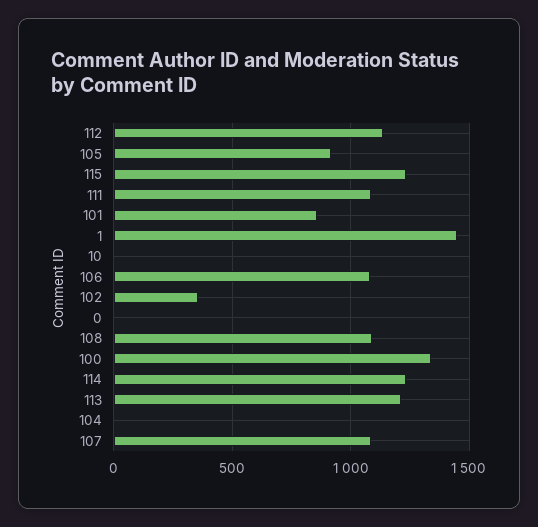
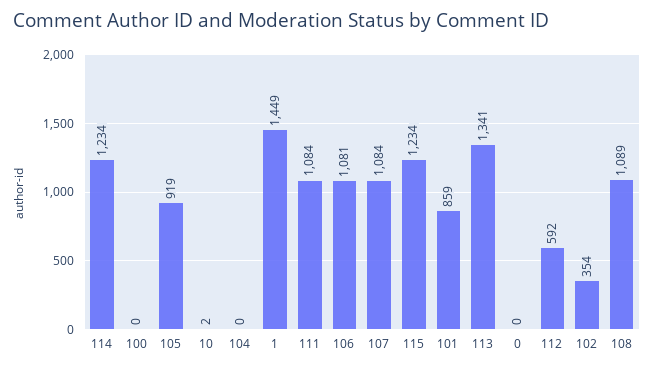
  {
-   "112": 1150,
+   "112": 592,
    "105": 919,
    "115": 1234,
    "111": 1084,
    "101": 859,
    "1": 1449,
    "10": 2,
    "106": 1081,
    "102": 354,
    "0": 0,
    "108": 1089,
-   "100": 1350,
+   "100": 0,
    "114": 1234,
-   "113": 1200,
+   "113": 1341,
    "104": 0,
    "107": 1084
  }

